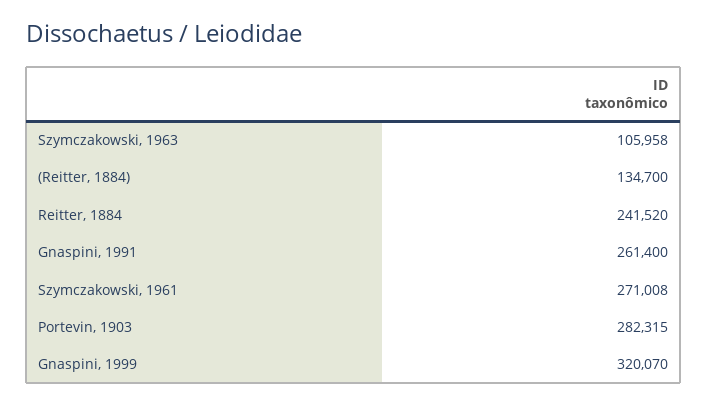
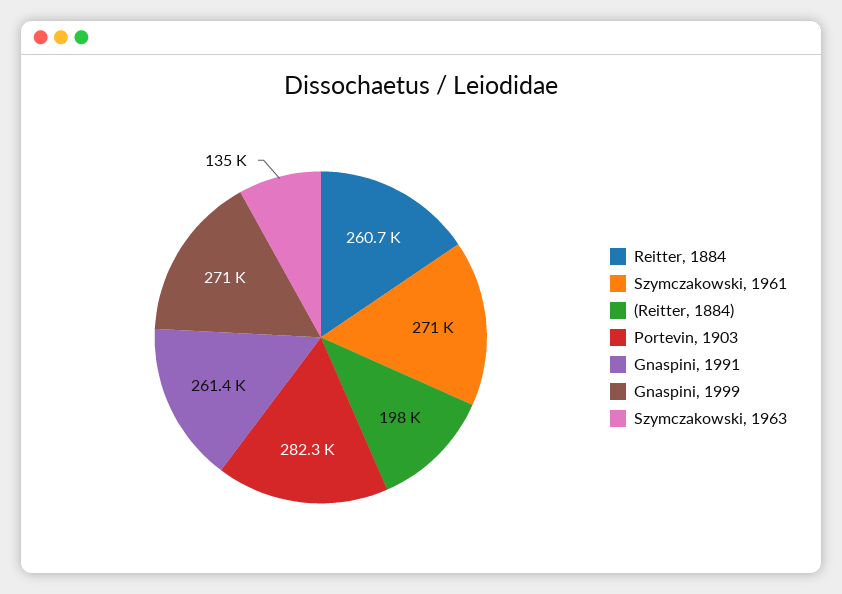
  {
-   "Szymczakowski, 1963": 105958,
+   "Szymczakowski, 1963": 135000,
-   "(Reitter, 1884)": 134700,
+   "(Reitter, 1884)": 198000,
-   "Reitter, 1884": 241520,
+   "Reitter, 1884": 260700,
    "Gnaspini, 1991": 261400,
    "Szymczakowski, 1961": 271008,
    "Portevin, 1903": 282315,
-   "Gnaspini, 1999": 320070
+   "Gnaspini, 1999": 271000
  }

